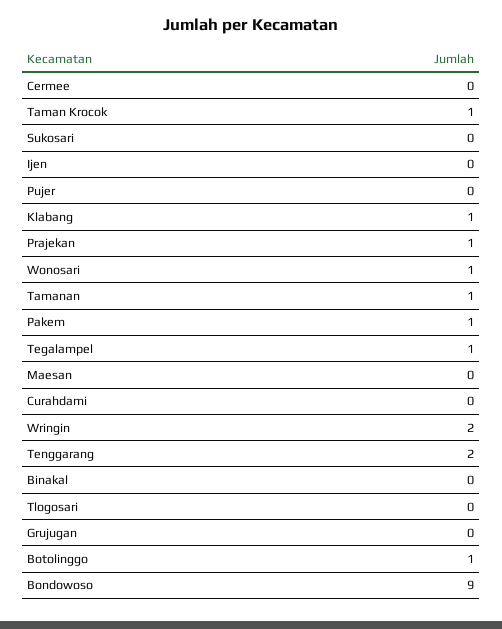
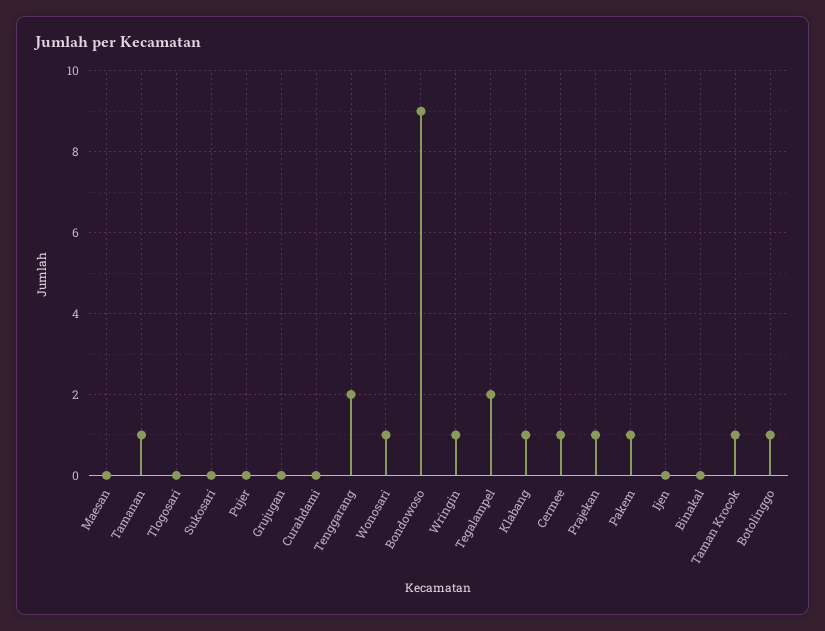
  {
-   "Cermee": 0,
+   "Cermee": 1,
    "Taman Krocok": 1,
    "Sukosari": 0,
    "Ijen": 0,
    "Pujer": 0,
    "Klabang": 1,
    "Prajekan": 1,
    "Wonosari": 1,
    "Tamanan": 1,
    "Pakem": 1,
-   "Tegalampel": 1,
+   "Tegalampel": 2,
    "Maesan": 0,
    "Curahdami": 0,
-   "Wringin": 2,
+   "Wringin": 1,
    "Tenggarang": 2,
    "Binakal": 0,
    "Tlogosari": 0,
    "Grujugan": 0,
    "Botolinggo": 1,
    "Bondowoso": 9
  }

